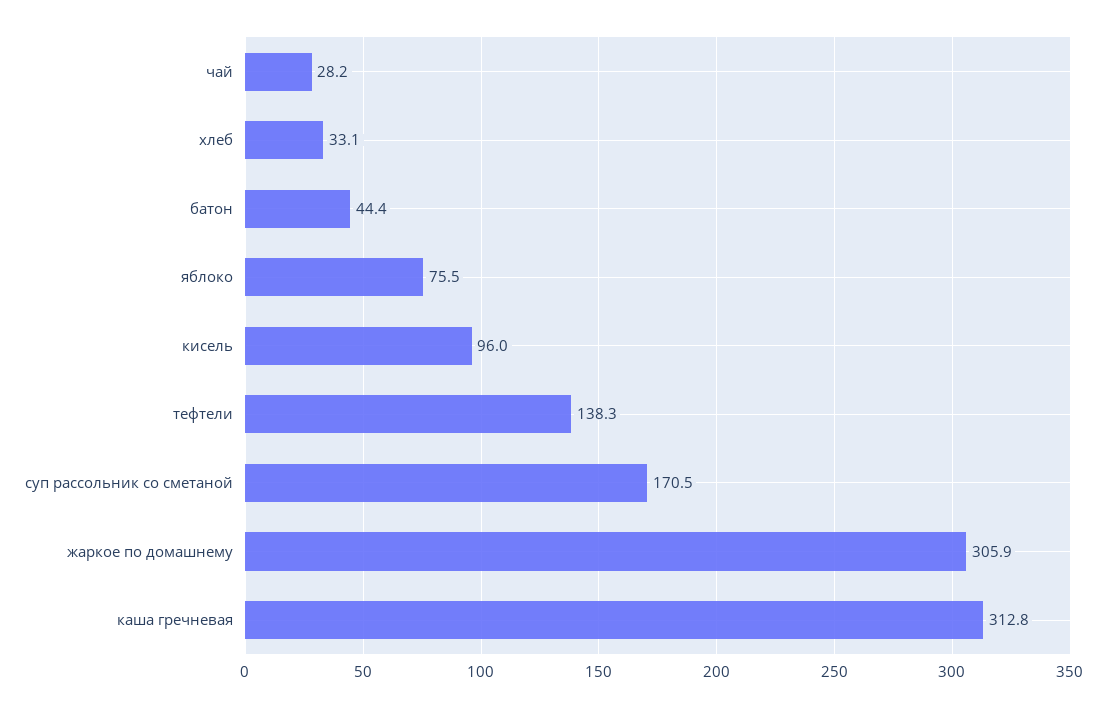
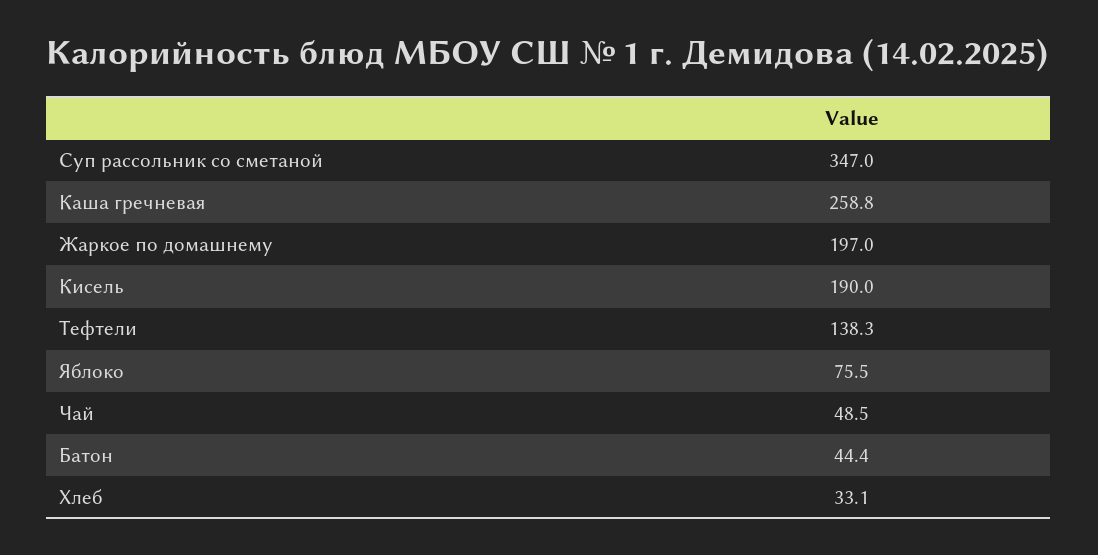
  {
-   "чай": 28.2,
+   "чай": 48.5,
    "хлеб": 33.1,
    "батон": 44.4,
    "яблоко": 75.5,
-   "кисель": 96,
+   "кисель": 190,
    "тефтели": 138.3,
-   "суп рассольник со сметаной": 170.5,
+   "суп рассольник со сметаной": 347,
-   "жаркое по домашнему": 305.9,
+   "жаркое по домашнему": 197,
-   "каша гречневая": 312.8
+   "каша гречневая": 258.8
  }

